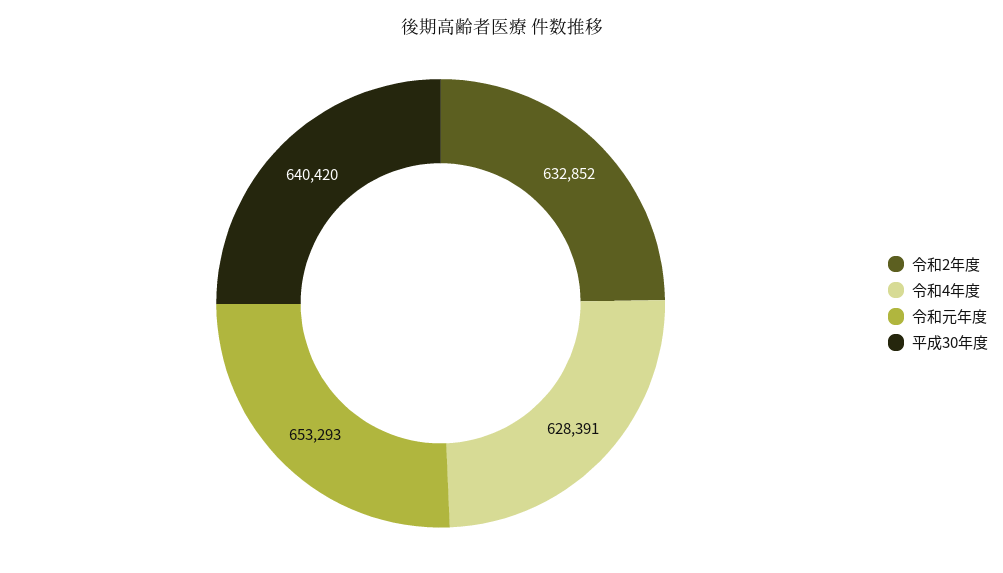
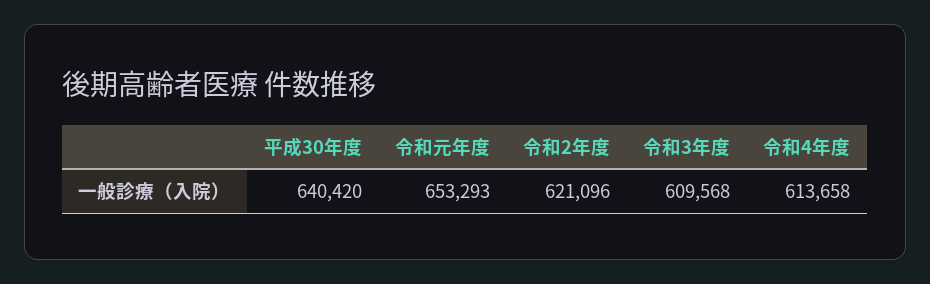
  {
-   "令和2年度": 632852,
+   "令和2年度": 621096,
-   "令和4年度": 628391,
+   "令和4年度": 613658,
    "令和元年度": 653293,
-   "平成30年度": 640420
+   "平成30年度": 640420,
+   "令和3年度": 609568
  }

